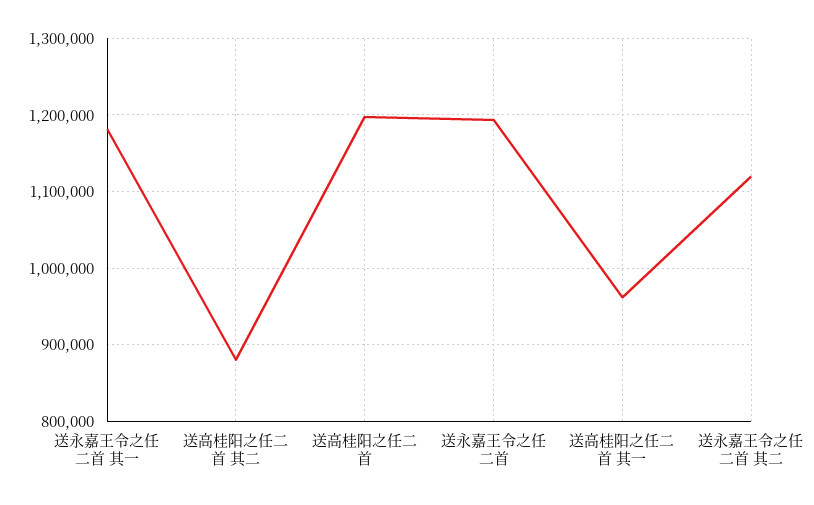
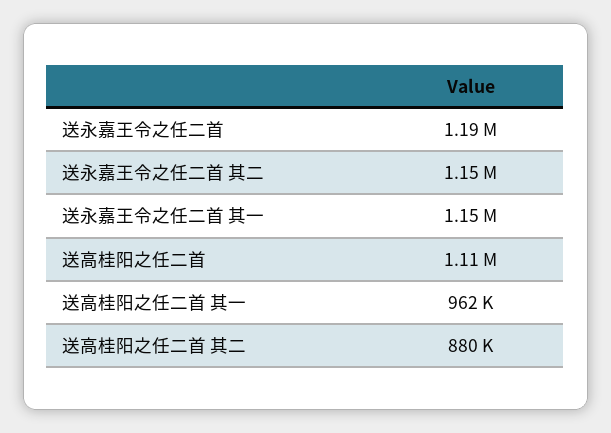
  {
-   "送永嘉王令之任二首 其一": 1180000,
+   "送永嘉王令之任二首 其一": 1150000,
    "送高桂阳之任二首 其二": 880000,
-   "送高桂阳之任二首": 1200000,
+   "送高桂阳之任二首": 1110000,
    "送永嘉王令之任二首": 1190000,
    "送高桂阳之任二首 其一": 962000,
-   "送永嘉王令之任二首 其二": 1120000
+   "送永嘉王令之任二首 其二": 1150000
  }

